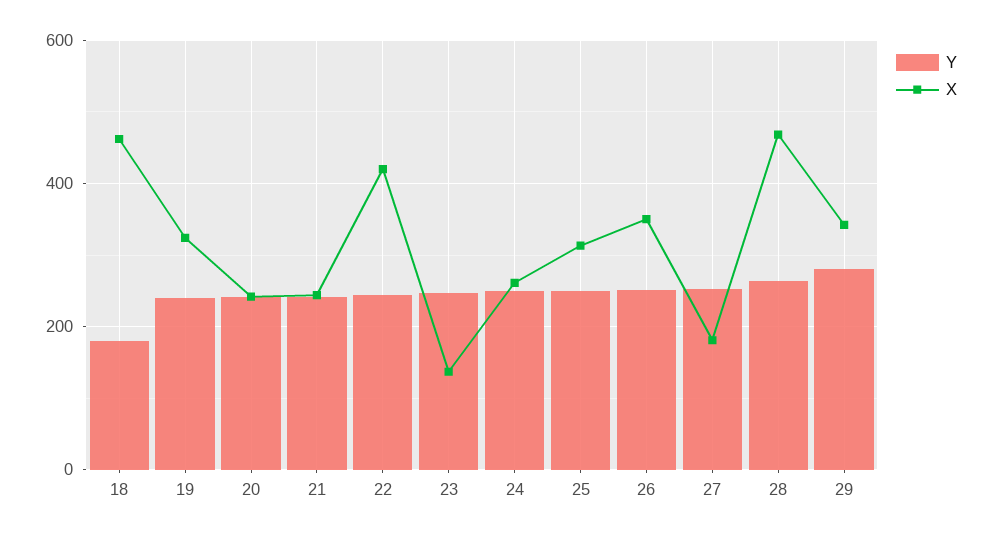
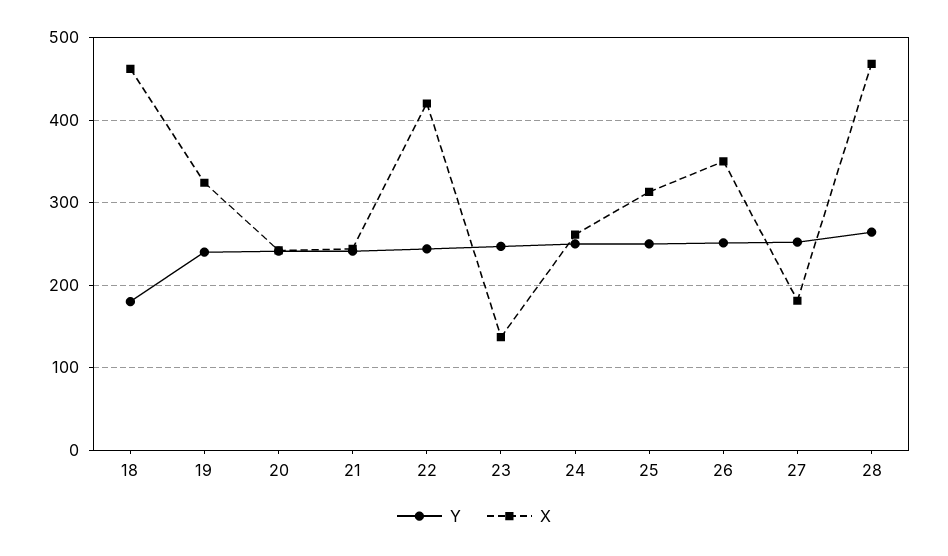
  {
    "Y": {
      "18": 180,
      "19": 240,
      "20": 240,
      "21": 240,
      "22": 240,
      "23": 250,
      "24": 250,
      "25": 250,
      "26": 250,
      "27": 250,
-     "28": 260,
+     "28": 260
-     "29": 280
    },
    "X": {
      "18": 460,
      "19": 320,
      "20": 240,
      "21": 240,
      "22": 420,
      "23": 140,
      "24": 260,
      "25": 310,
      "26": 350,
      "27": 180,
-     "28": 470,
+     "28": 470
-     "29": 340
    }
  }

